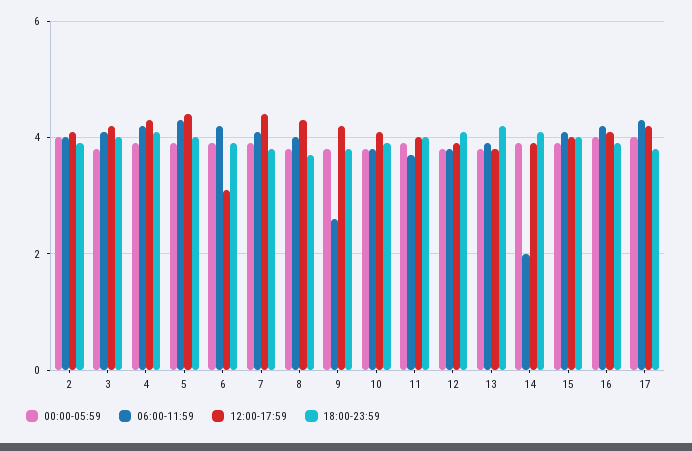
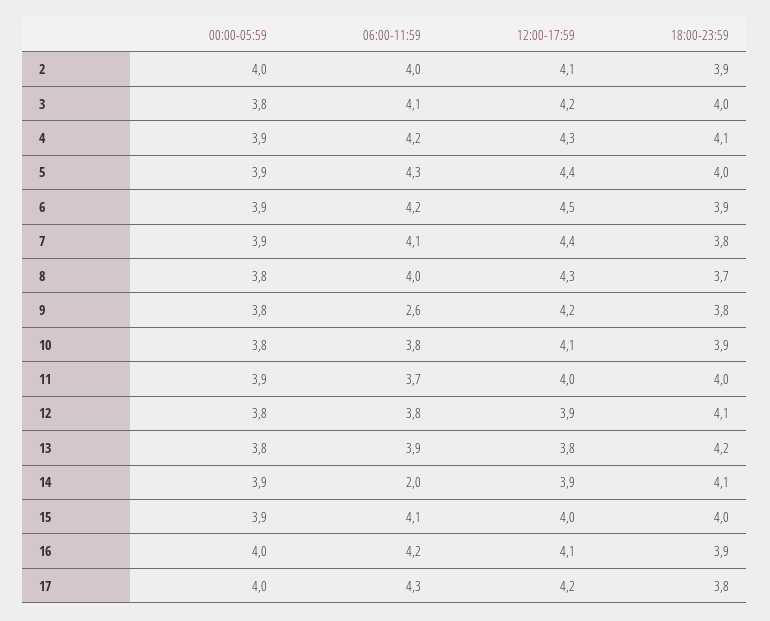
  {
    "00:00-05:59": {
      "2": 4,
      "3": 3.8,
      "4": 3.9,
      "5": 3.9,
      "6": 3.9,
      "7": 3.9,
      "8": 3.8,
      "9": 3.8,
      "10": 3.8,
      "11": 3.9,
      "12": 3.8,
      "13": 3.8,
      "14": 3.9,
      "15": 3.9,
      "16": 4,
      "17": 4
    },
    "06:00-11:59": {
      "2": 4,
      "3": 4.1,
      "4": 4.2,
      "5": 4.3,
      "6": 4.2,
      "7": 4.1,
      "8": 4,
      "9": 2.6,
      "10": 3.8,
      "11": 3.7,
      "12": 3.8,
      "13": 3.9,
      "14": 2,
      "15": 4.1,
      "16": 4.2,
      "17": 4.3
    },
    "12:00-17:59": {
      "2": 4.1,
      "3": 4.2,
      "4": 4.3,
      "5": 4.4,
-     "6": 3,
+     "6": 4.5,
      "7": 4.4,
      "8": 4.3,
      "9": 4.2,
      "10": 4.1,
      "11": 4,
      "12": 3.9,
      "13": 3.8,
      "14": 3.9,
      "15": 4,
      "16": 4.1,
      "17": 4.2
    },
    "18:00-23:59": {
      "2": 3.9,
      "3": 4,
      "4": 4.1,
      "5": 4,
      "6": 3.9,
      "7": 3.8,
      "8": 3.7,
      "9": 3.8,
      "10": 3.9,
      "11": 4,
      "12": 4.1,
      "13": 4.2,
      "14": 4.1,
      "15": 4,
      "16": 3.9,
      "17": 3.8
    }
  }

